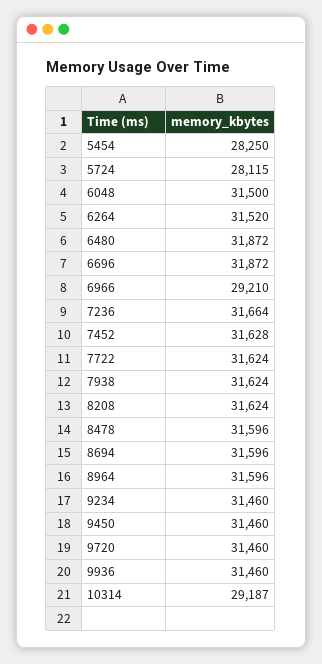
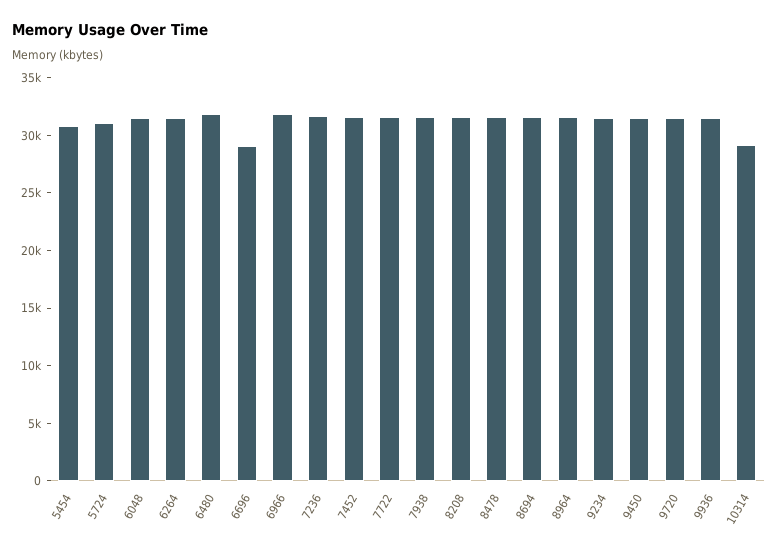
  {
-   "5454": 28250,
+   "5454": 31000,
-   "5724": 28115,
+   "5724": 31000,
    "6048": 31500,
    "6264": 31520,
    "6480": 31872,
-   "6696": 31872,
+   "6696": 29000,
-   "6966": 29210,
+   "6966": 32000,
    "7236": 31664,
    "7452": 31628,
    "7722": 31624,
    "7938": 31624,
    "8208": 31624,
    "8478": 31596,
    "8694": 31596,
    "8964": 31596,
    "9234": 31460,
    "9450": 31460,
    "9720": 31460,
    "9936": 31460,
    "10314": 29187
  }

